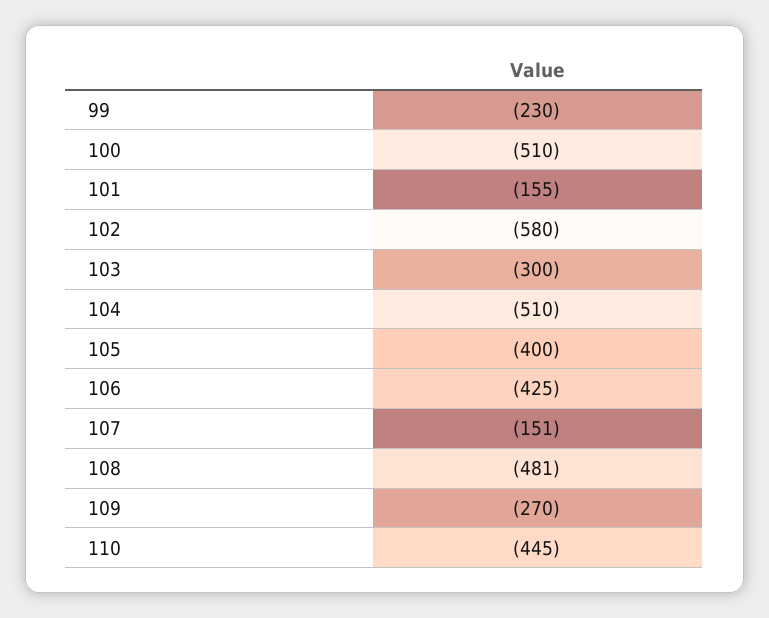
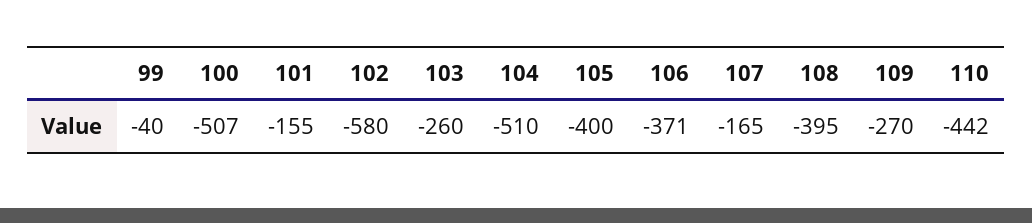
  {
-   "99": -230,
+   "99": -40,
-   "100": -510,
+   "100": -507,
    "101": -155,
    "102": -580,
-   "103": -300,
+   "103": -260,
    "104": -510,
    "105": -400,
-   "106": -425,
+   "106": -371,
-   "107": -151,
+   "107": -165,
-   "108": -481,
+   "108": -395,
    "109": -270,
-   "110": -445
+   "110": -442
  }

